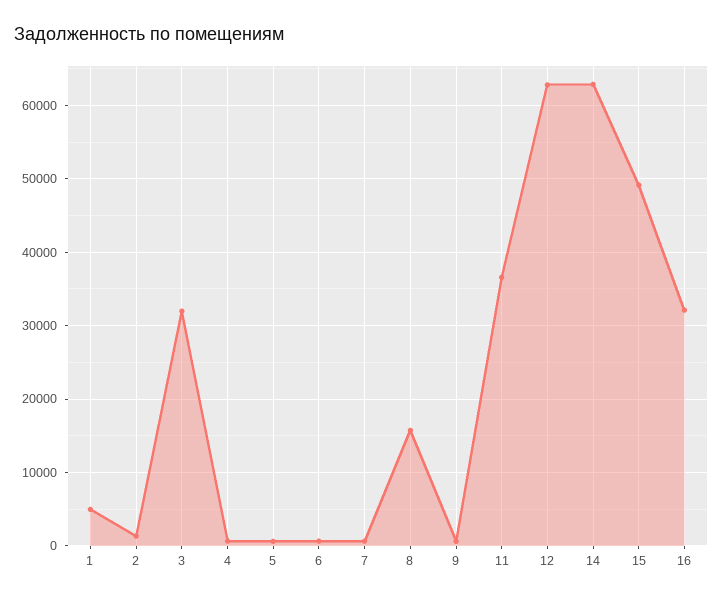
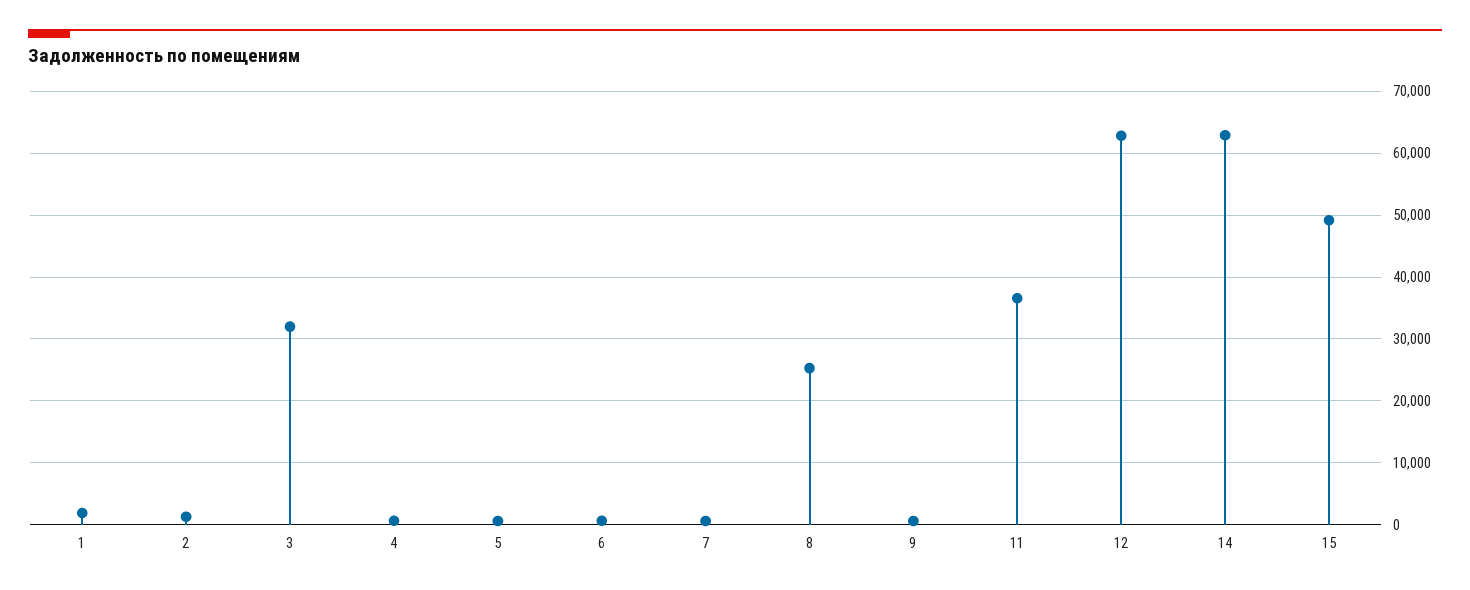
  {
-   "1": 5000,
+   "1": 2000,
    "2": 1000,
    "3": 32000,
    "4": 1000,
    "5": 1000,
    "6": 1000,
    "7": 1000,
-   "8": 16000,
+   "8": 25000,
    "9": 1000,
    "11": 37000,
    "12": 63000,
    "14": 63000,
-   "15": 49000,
+   "15": 49000
-   "16": 32000
  }

